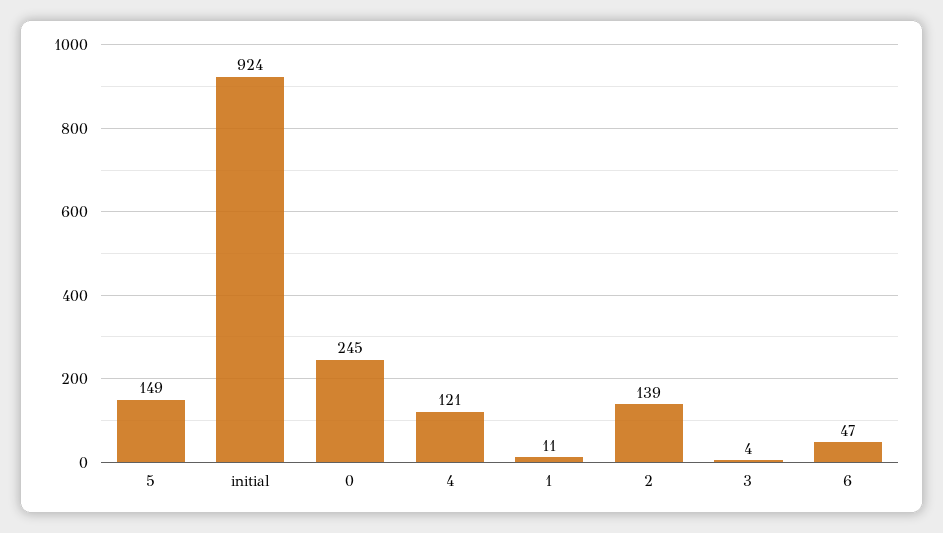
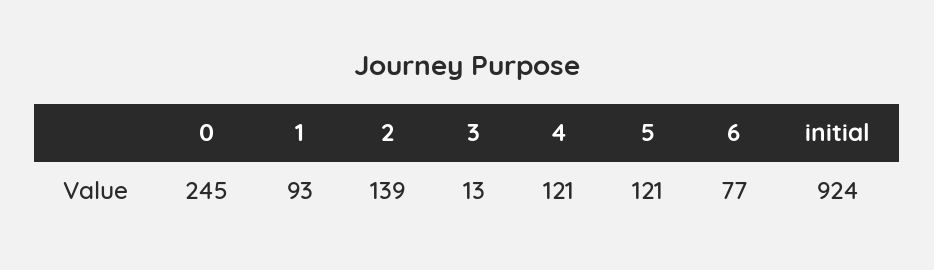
  {
-   "5": 149,
+   "5": 121,
    "initial": 924,
    "0": 245,
    "4": 121,
-   "1": 11,
+   "1": 93,
    "2": 139,
-   "3": 4,
+   "3": 13,
-   "6": 47
+   "6": 77
  }

